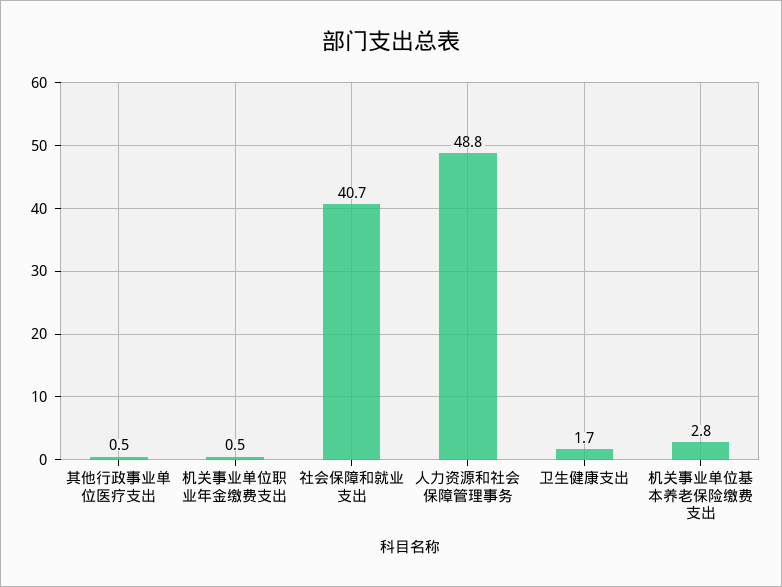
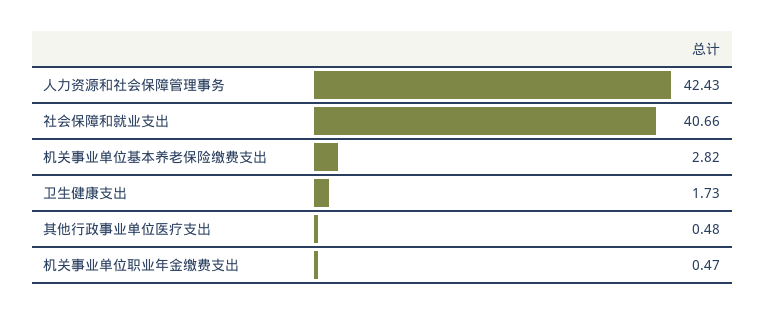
  {
    "其他行政事业单位医疗支出": 0.48,
    "机关事业单位职业年金缴费支出": 0.47,
    "社会保障和就业支出": 40.66,
-   "人力资源和社会保障管理事务": 48.8,
+   "人力资源和社会保障管理事务": 42.43,
    "卫生健康支出": 1.73,
    "机关事业单位基本养老保险缴费支出": 2.82
  }

